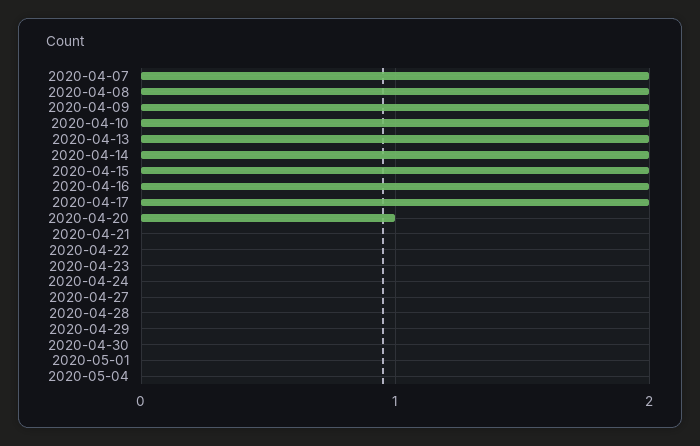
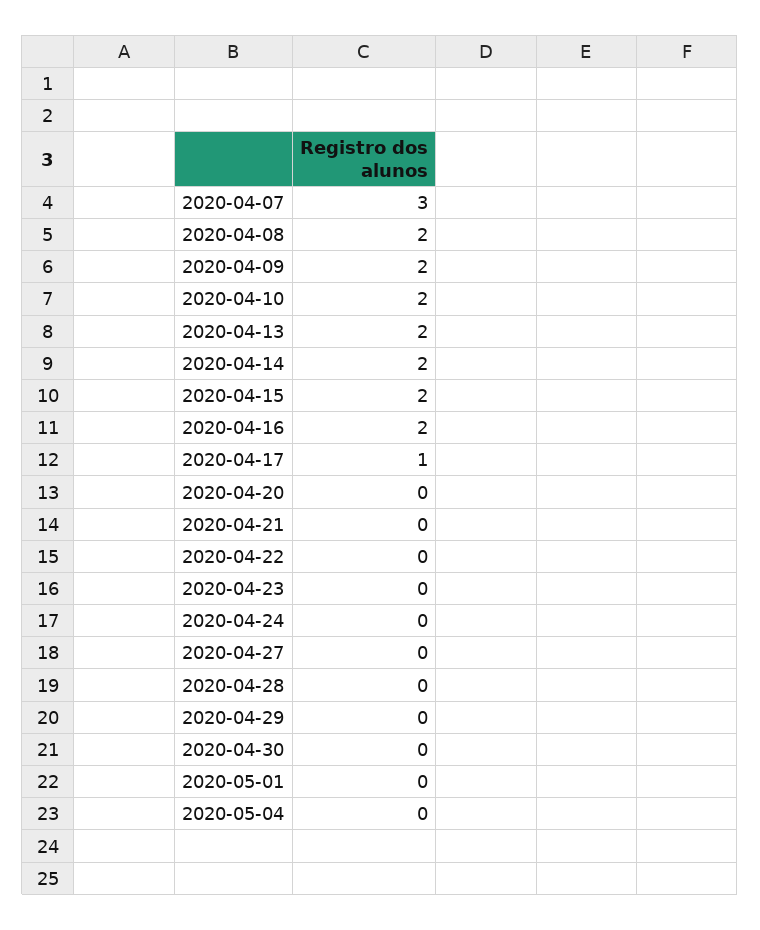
  {
-   "2020-04-07": 2,
+   "2020-04-07": 3,
    "2020-04-08": 2,
    "2020-04-09": 2,
    "2020-04-10": 2,
    "2020-04-13": 2,
    "2020-04-14": 2,
    "2020-04-15": 2,
    "2020-04-16": 2,
-   "2020-04-17": 2,
+   "2020-04-17": 1,
-   "2020-04-20": 1,
+   "2020-04-20": 0,
    "2020-04-21": 0,
    "2020-04-22": 0,
    "2020-04-23": 0,
    "2020-04-24": 0,
    "2020-04-27": 0,
    "2020-04-28": 0,
    "2020-04-29": 0,
    "2020-04-30": 0,
    "2020-05-01": 0,
    "2020-05-04": 0
  }

